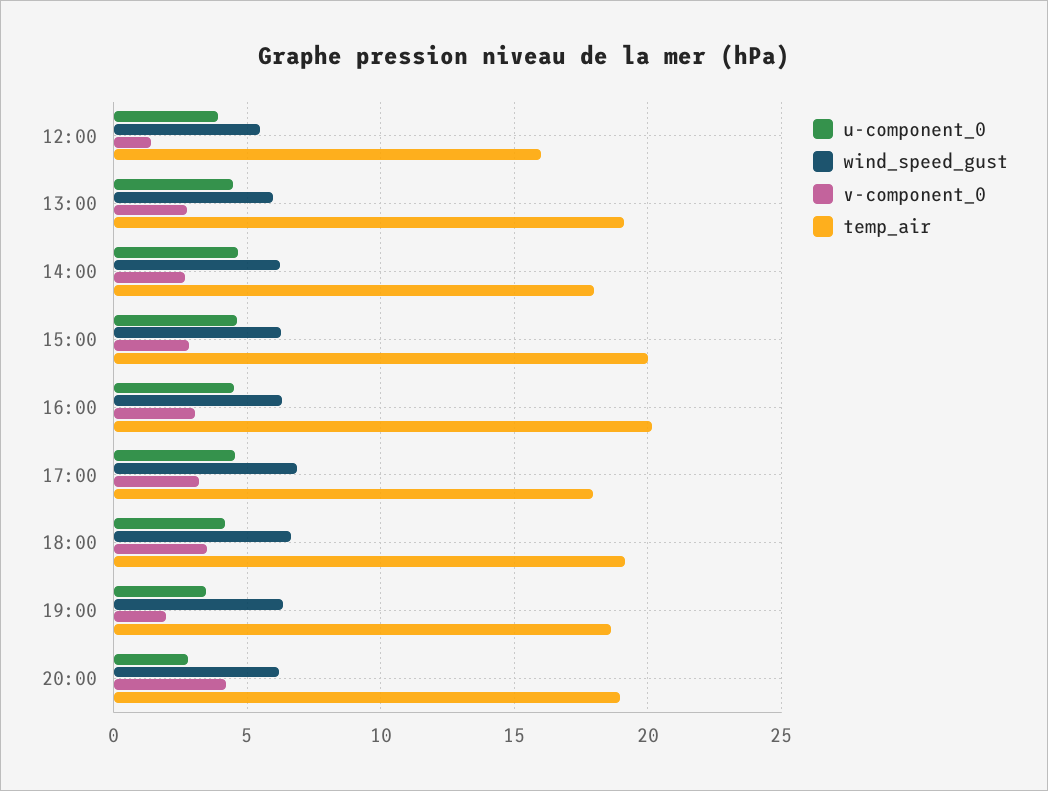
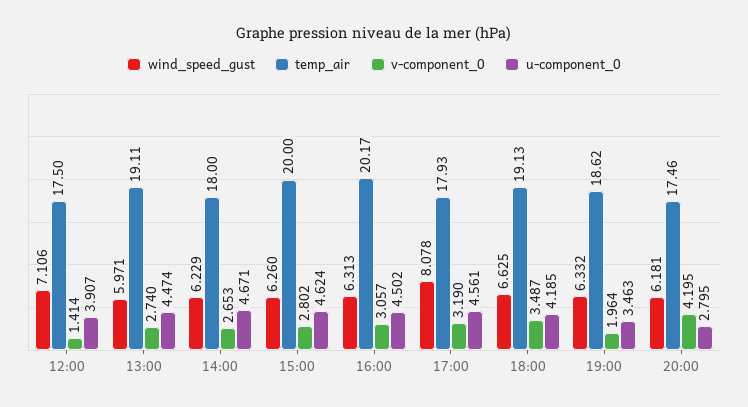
  {
    "u-component_0": {
      "12:00": 3.907,
      "13:00": 4.474,
      "14:00": 4.671,
      "15:00": 4.624,
      "16:00": 4.502,
      "17:00": 4.561,
      "18:00": 4.185,
      "19:00": 3.463,
      "20:00": 2.795
    },
    "wind_speed_gust": {
-     "12:00": 5.5,
+     "12:00": 7.106,
      "13:00": 5.971,
      "14:00": 6.229,
      "15:00": 6.26,
      "16:00": 6.313,
-     "17:00": 7,
+     "17:00": 8.078,
      "18:00": 6.625,
      "19:00": 6.332,
      "20:00": 6.181
    },
    "v-component_0": {
      "12:00": 1.414,
      "13:00": 2.74,
      "14:00": 2.653,
      "15:00": 2.802,
      "16:00": 3.057,
      "17:00": 3.19,
      "18:00": 3.487,
      "19:00": 1.964,
      "20:00": 4.195
    },
    "temp_air": {
-     "12:00": 16,
+     "12:00": 17.5,
      "13:00": 19.11,
      "14:00": 18,
      "15:00": 20,
      "16:00": 20.17,
      "17:00": 17.93,
      "18:00": 19.13,
      "19:00": 18.62,
-     "20:00": 19
+     "20:00": 17.46
    }
  }

